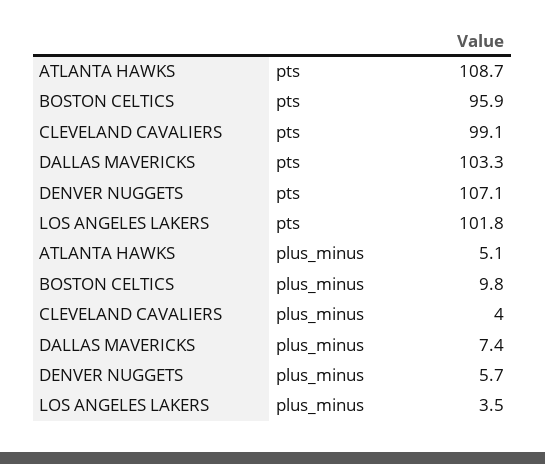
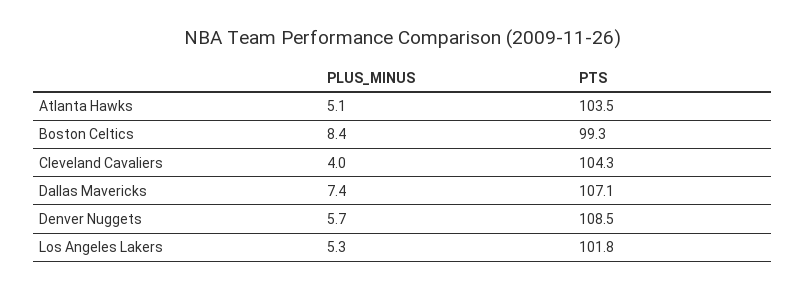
  {
    "ATLANTA HAWKS": {
-     "pts": 108.7,
+     "pts": 103.5,
      "plus_minus": 5.1
    },
    "BOSTON CELTICS": {
-     "pts": 95.9,
+     "pts": 99.3,
-     "plus_minus": 9.8
+     "plus_minus": 8.4
    },
    "CLEVELAND CAVALIERS": {
-     "pts": 99.1,
+     "pts": 104.3,
      "plus_minus": 4
    },
    "DALLAS MAVERICKS": {
-     "pts": 103.3,
+     "pts": 107.1,
      "plus_minus": 7.4
    },
    "DENVER NUGGETS": {
-     "pts": 107.1,
+     "pts": 108.5,
      "plus_minus": 5.7
    },
    "LOS ANGELES LAKERS": {
      "pts": 101.8,
-     "plus_minus": 3.5
+     "plus_minus": 5.3
    }
  }

